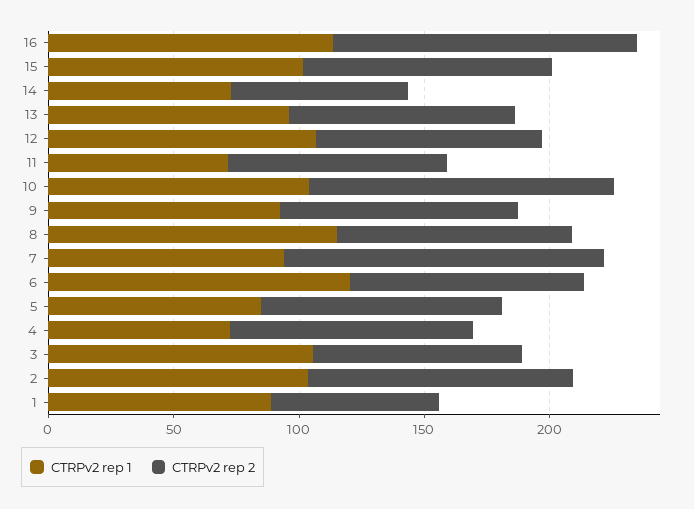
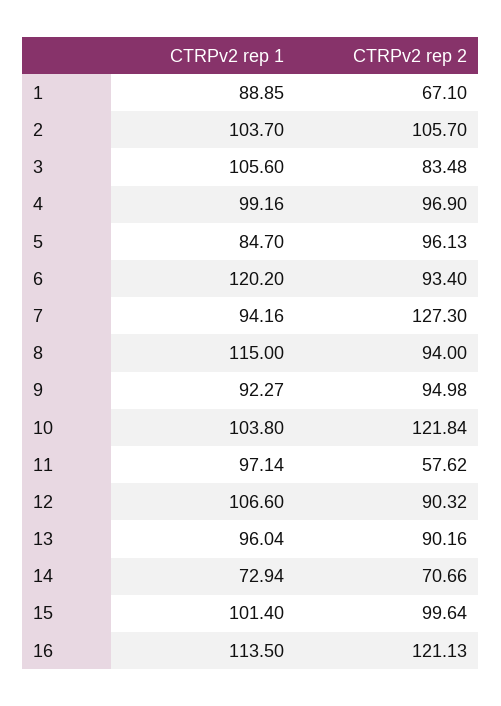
  {
    "CTRPv2 rep 1": {
      "16": 113.5,
      "15": 101.4,
      "14": 72.94,
      "13": 96.04,
      "12": 106.6,
-     "11": 70,
+     "11": 97.14,
      "10": 103.8,
      "9": 92.27,
      "8": 115,
      "7": 94.16,
      "6": 120.2,
      "5": 84.7,
-     "4": 70,
+     "4": 99.16,
      "3": 105.6,
      "2": 103.7,
      "1": 88.85
    },
    "CTRPv2 rep 2": {
      "16": 121.13,
      "15": 99.64,
      "14": 70.66,
      "13": 90.16,
      "12": 90.32,
-     "11": 90,
+     "11": 57.62,
      "10": 121.84,
      "9": 94.98,
      "8": 94,
      "7": 127.3,
      "6": 93.4,
      "5": 96.13,
      "4": 96.9,
      "3": 83.48,
      "2": 105.7,
      "1": 67.1
    }
  }

